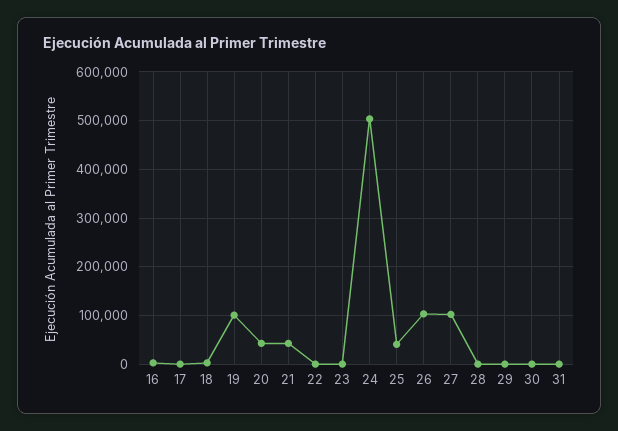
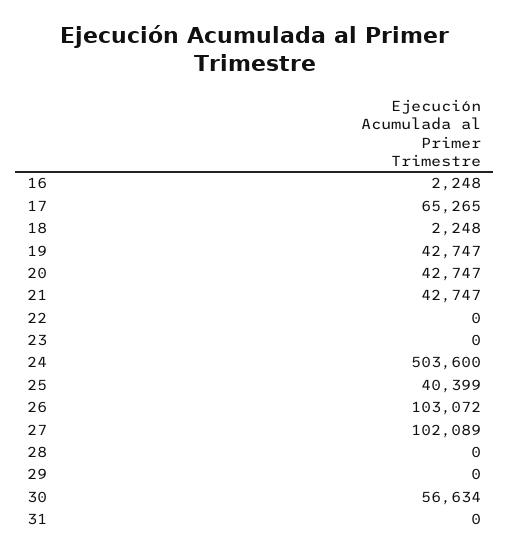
  {
    "16": 2248,
-   "17": 0,
+   "17": 65265,
    "18": 2248,
-   "19": 100000,
+   "19": 42747,
    "20": 42747,
    "21": 42747,
    "22": 0,
    "23": 0,
    "24": 503600,
    "25": 40399,
    "26": 103072,
    "27": 102089,
    "28": 0,
    "29": 0,
-   "30": 0,
+   "30": 56634,
    "31": 0
  }

